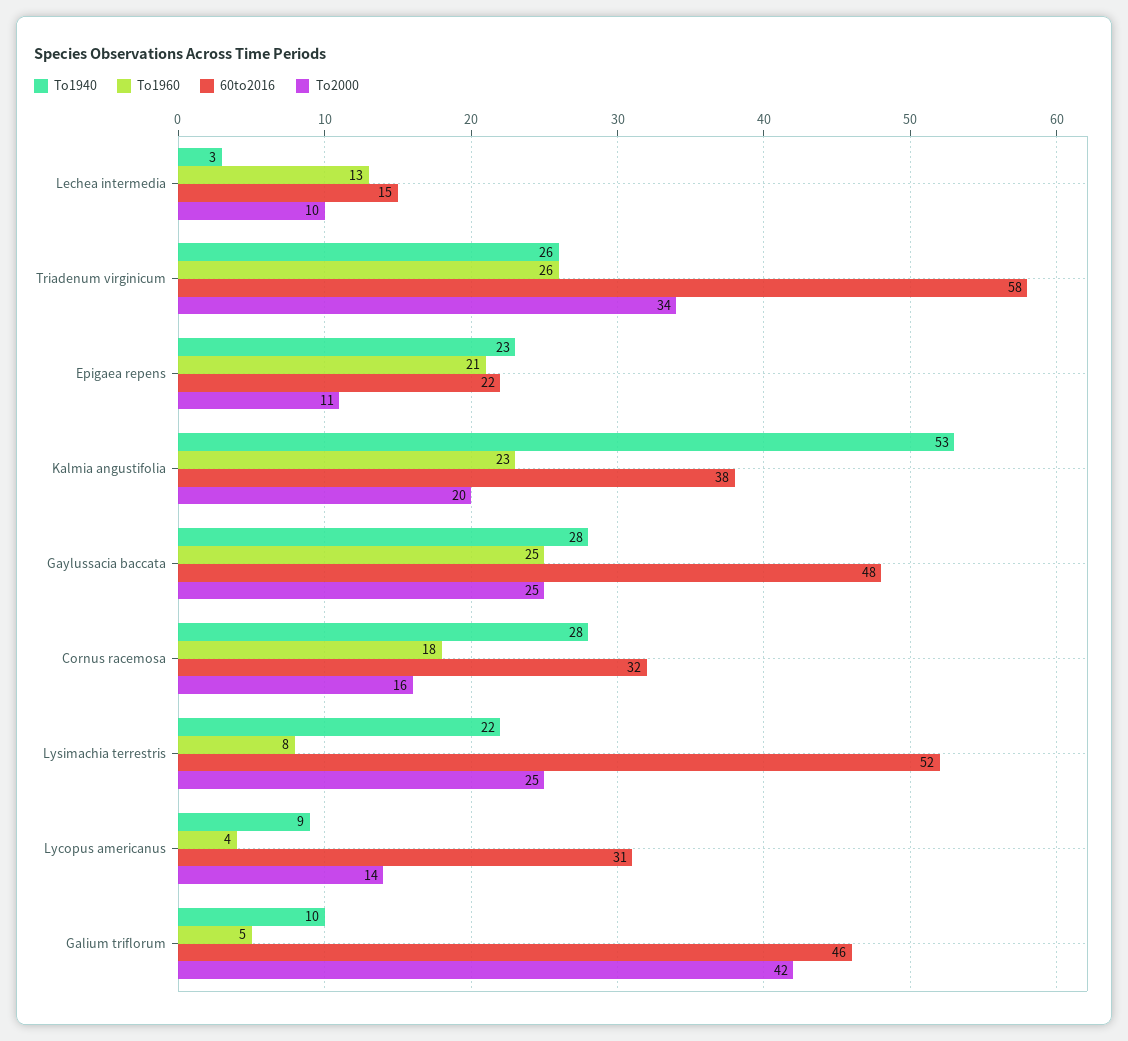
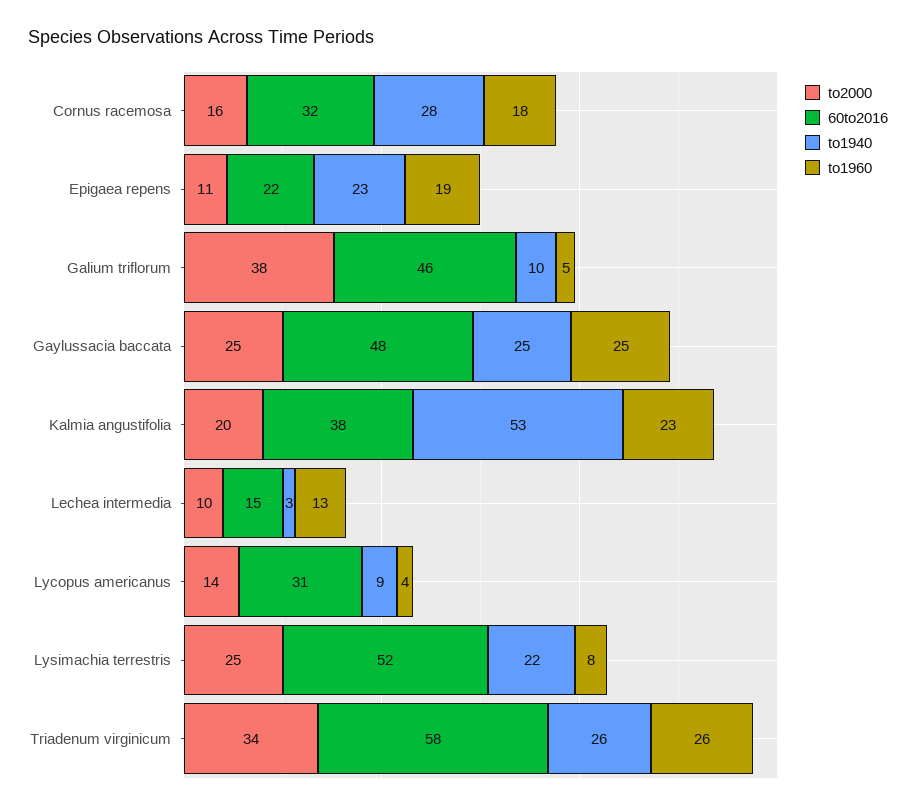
  {
    "To1940": {
      "Lechea intermedia": 3,
      "Triadenum virginicum": 26,
      "Epigaea repens": 23,
      "Kalmia angustifolia": 53,
-     "Gaylussacia baccata": 28,
+     "Gaylussacia baccata": 25,
      "Cornus racemosa": 28,
      "Lysimachia terrestris": 22,
      "Lycopus americanus": 9,
      "Galium triflorum": 10
    },
    "To1960": {
      "Lechea intermedia": 13,
      "Triadenum virginicum": 26,
-     "Epigaea repens": 21,
+     "Epigaea repens": 19,
      "Kalmia angustifolia": 23,
      "Gaylussacia baccata": 25,
      "Cornus racemosa": 18,
      "Lysimachia terrestris": 8,
      "Lycopus americanus": 4,
      "Galium triflorum": 5
    },
    "60to2016": {
      "Lechea intermedia": 15,
      "Triadenum virginicum": 58,
      "Epigaea repens": 22,
      "Kalmia angustifolia": 38,
      "Gaylussacia baccata": 48,
      "Cornus racemosa": 32,
      "Lysimachia terrestris": 52,
      "Lycopus americanus": 31,
      "Galium triflorum": 46
    },
    "To2000": {
      "Lechea intermedia": 10,
      "Triadenum virginicum": 34,
      "Epigaea repens": 11,
      "Kalmia angustifolia": 20,
      "Gaylussacia baccata": 25,
      "Cornus racemosa": 16,
      "Lysimachia terrestris": 25,
      "Lycopus americanus": 14,
-     "Galium triflorum": 42
+     "Galium triflorum": 38
    }
  }

